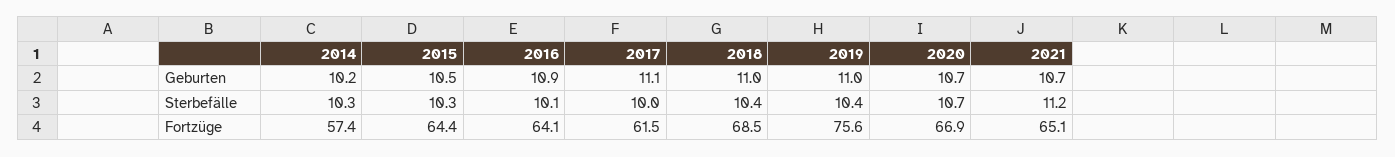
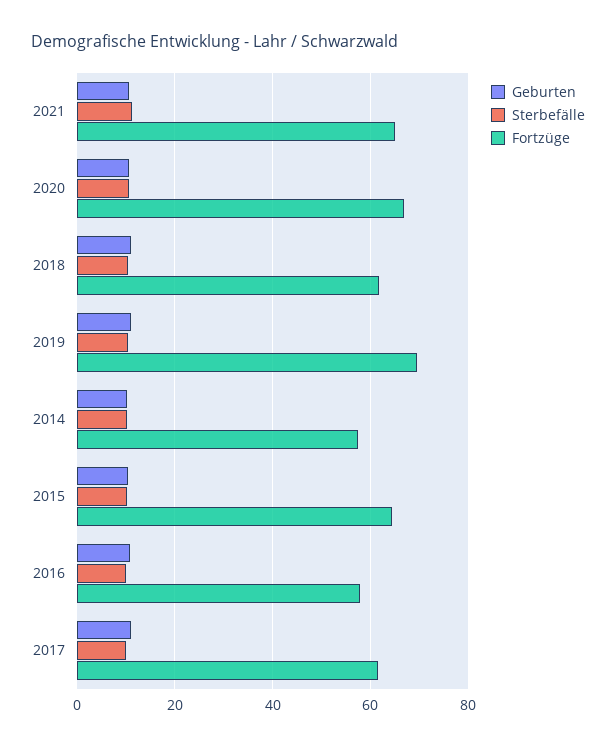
  {
    "Geburten": {
      "2014": 10.2,
      "2015": 10.5,
      "2016": 10.9,
      "2017": 11.1,
      "2018": 11,
      "2019": 11,
      "2020": 10.7,
      "2021": 10.7
    },
    "Sterbefälle": {
      "2014": 10.3,
      "2015": 10.3,
      "2016": 10.1,
      "2017": 10,
      "2018": 10.4,
      "2019": 10.4,
      "2020": 10.7,
      "2021": 11.2
    },
    "Fortzüge": {
      "2014": 57.4,
      "2015": 64.4,
-     "2016": 64.1,
+     "2016": 58,
      "2017": 61.5,
-     "2018": 68.5,
+     "2018": 62,
-     "2019": 75.6,
+     "2019": 70,
      "2020": 66.9,
      "2021": 65.1
    }
  }

